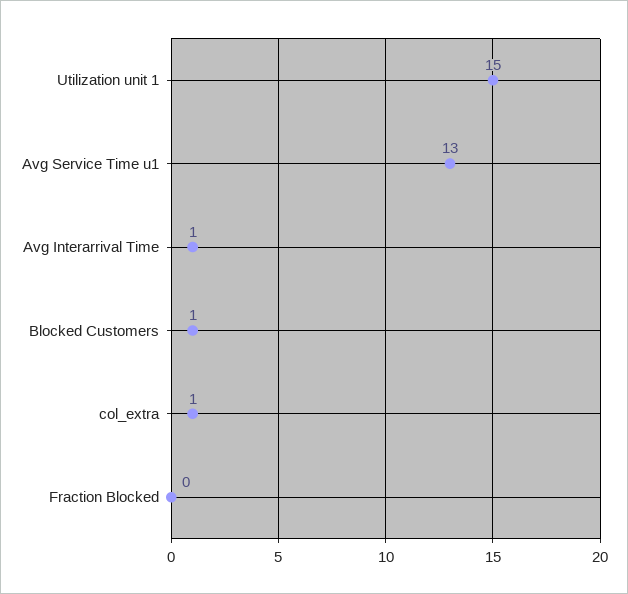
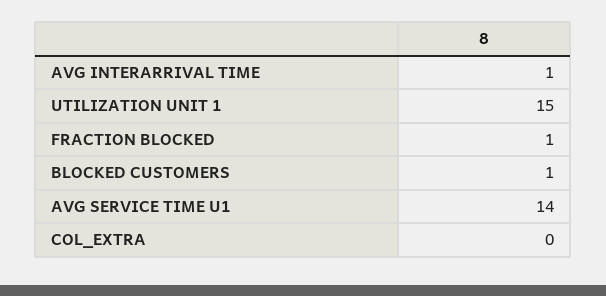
  {
    "Utilization unit 1": 15,
-   "Avg Service Time u1": 13,
+   "Avg Service Time u1": 14,
    "Avg Interarrival Time": 1,
    "Blocked Customers": 1,
-   "col_extra": 1,
+   "col_extra": 0,
-   "Fraction Blocked": 0
+   "Fraction Blocked": 1
  }

